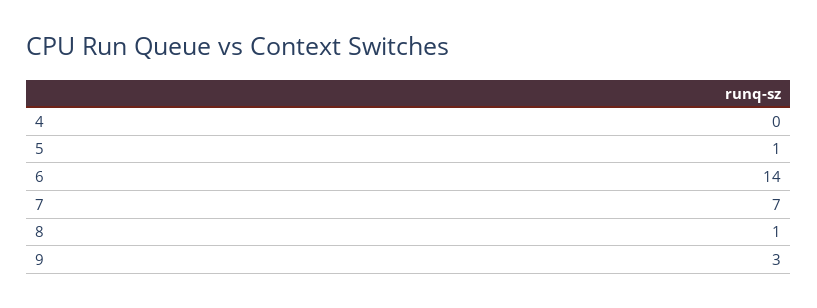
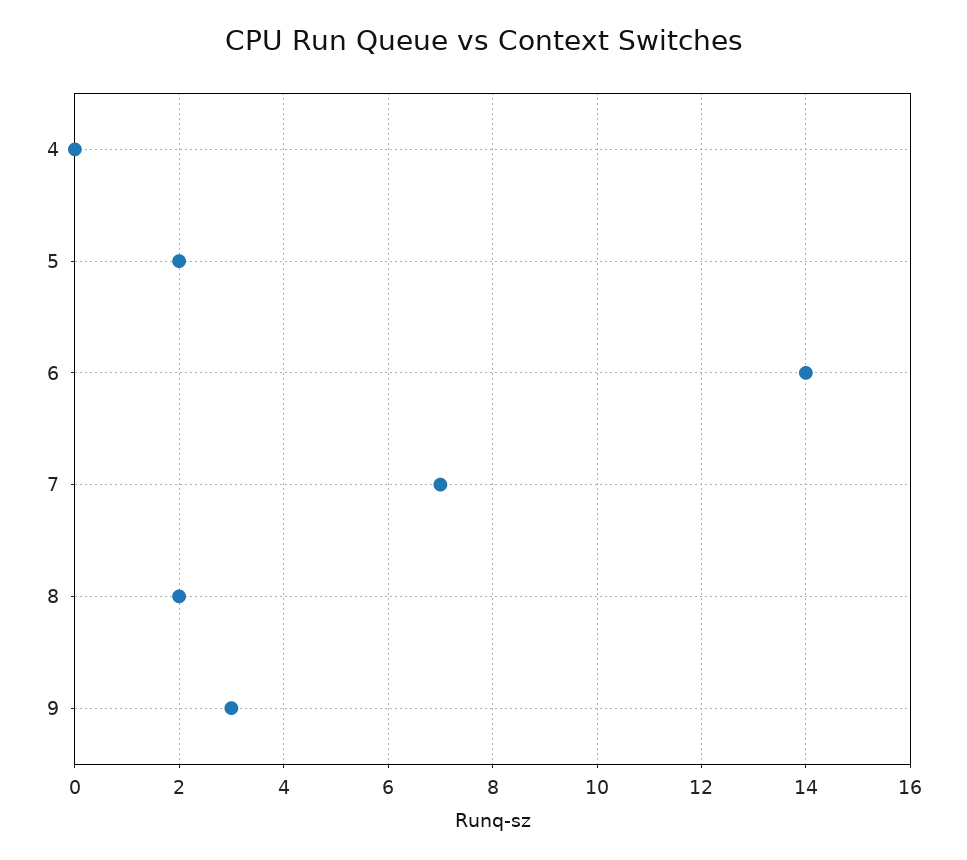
  {
    "4": 0,
-   "5": 1,
+   "5": 2,
    "6": 14,
    "7": 7,
-   "8": 1,
+   "8": 2,
    "9": 3
  }

